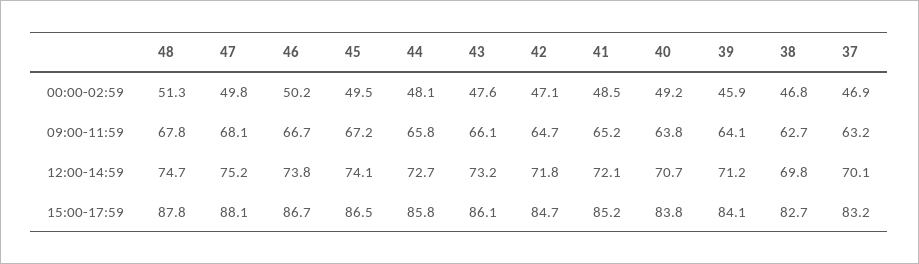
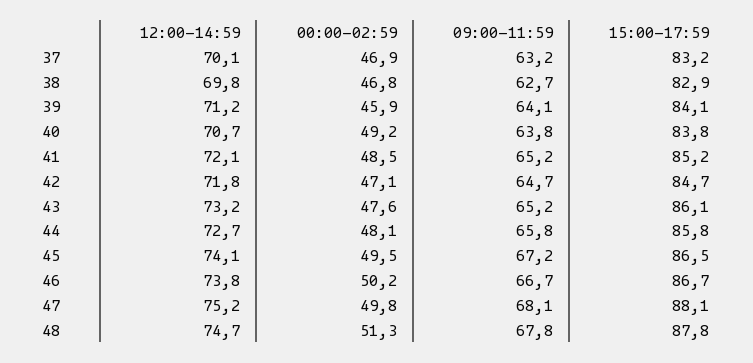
  {
    "48": {
      "00:00-02:59": 51.3,
      "09:00-11:59": 67.8,
      "12:00-14:59": 74.7,
      "15:00-17:59": 87.8
    },
    "47": {
      "00:00-02:59": 49.8,
      "09:00-11:59": 68.1,
      "12:00-14:59": 75.2,
      "15:00-17:59": 88.1
    },
    "46": {
      "00:00-02:59": 50.2,
      "09:00-11:59": 66.7,
      "12:00-14:59": 73.8,
      "15:00-17:59": 86.7
    },
    "45": {
      "00:00-02:59": 49.5,
      "09:00-11:59": 67.2,
      "12:00-14:59": 74.1,
      "15:00-17:59": 86.5
    },
    "44": {
      "00:00-02:59": 48.1,
      "09:00-11:59": 65.8,
      "12:00-14:59": 72.7,
      "15:00-17:59": 85.8
    },
    "43": {
      "00:00-02:59": 47.6,
-     "09:00-11:59": 66.1,
+     "09:00-11:59": 65.2,
      "12:00-14:59": 73.2,
      "15:00-17:59": 86.1
    },
    "42": {
      "00:00-02:59": 47.1,
      "09:00-11:59": 64.7,
      "12:00-14:59": 71.8,
      "15:00-17:59": 84.7
    },
    "41": {
      "00:00-02:59": 48.5,
      "09:00-11:59": 65.2,
      "12:00-14:59": 72.1,
      "15:00-17:59": 85.2
    },
    "40": {
      "00:00-02:59": 49.2,
      "09:00-11:59": 63.8,
      "12:00-14:59": 70.7,
      "15:00-17:59": 83.8
    },
    "39": {
      "00:00-02:59": 45.9,
      "09:00-11:59": 64.1,
      "12:00-14:59": 71.2,
      "15:00-17:59": 84.1
    },
    "38": {
      "00:00-02:59": 46.8,
      "09:00-11:59": 62.7,
      "12:00-14:59": 69.8,
-     "15:00-17:59": 82.7
+     "15:00-17:59": 82.9
    },
    "37": {
      "00:00-02:59": 46.9,
      "09:00-11:59": 63.2,
      "12:00-14:59": 70.1,
      "15:00-17:59": 83.2
    }
  }

